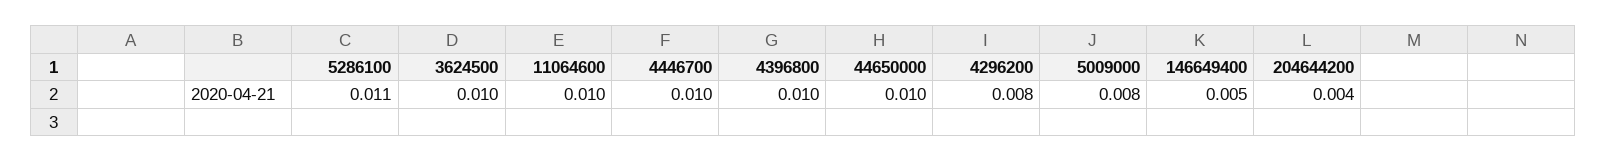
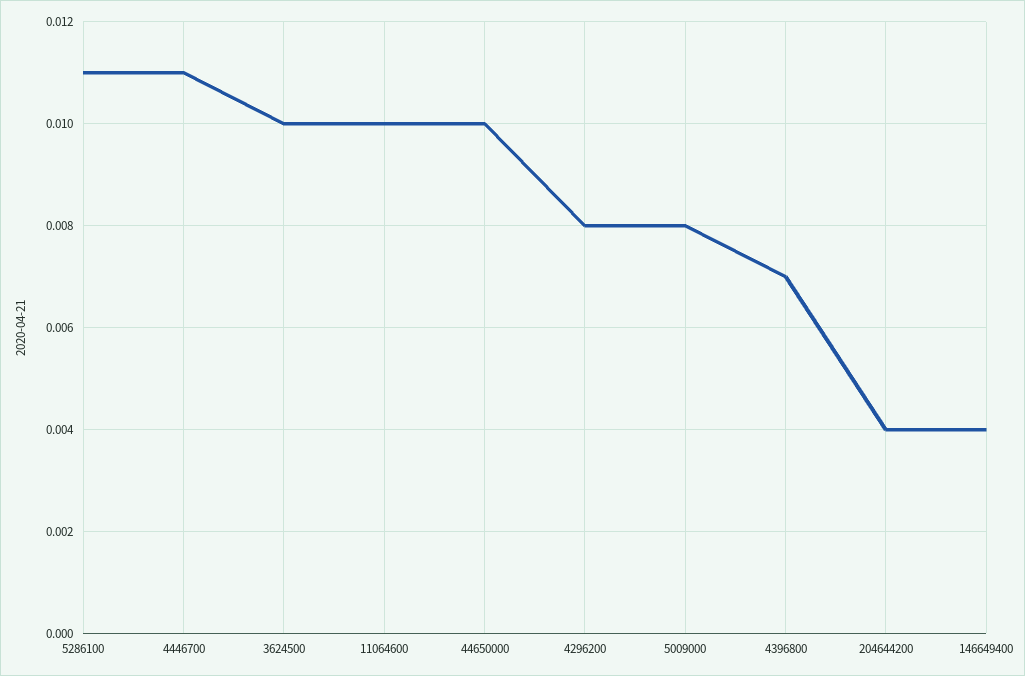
  {
    "5286100": 0.011,
    "3624500": 0.01,
    "11064600": 0.01,
-   "4446700": 0.01,
+   "4446700": 0.011,
-   "4396800": 0.01,
+   "4396800": 0.007,
    "44650000": 0.01,
    "4296200": 0.008,
    "5009000": 0.008,
-   "146649400": 0.005,
+   "146649400": 0.004,
    "204644200": 0.004
  }

